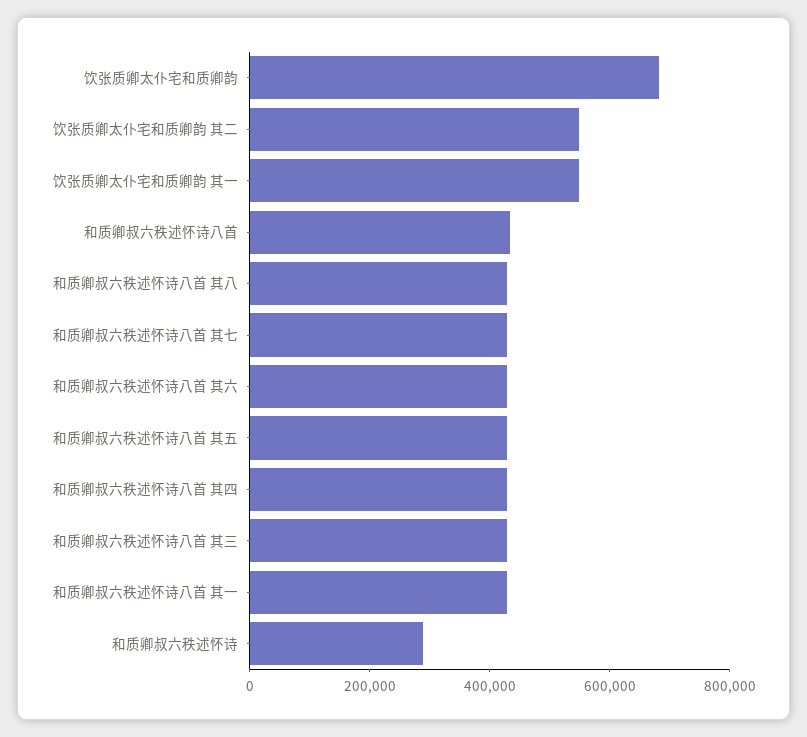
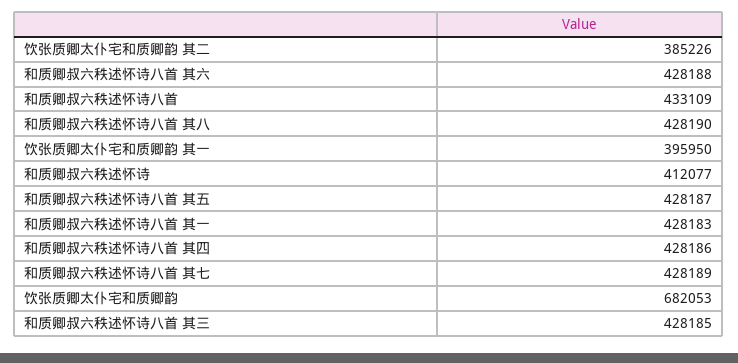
  {
    "饮张质卿太仆宅和质卿韵": 682053,
-   "饮张质卿太仆宅和质卿韵 其二": 550000,
+   "饮张质卿太仆宅和质卿韵 其二": 385226,
-   "饮张质卿太仆宅和质卿韵 其一": 550000,
+   "饮张质卿太仆宅和质卿韵 其一": 395950,
    "和质卿叔六秩述怀诗八首": 433109,
    "和质卿叔六秩述怀诗八首 其八": 428190,
    "和质卿叔六秩述怀诗八首 其七": 428189,
    "和质卿叔六秩述怀诗八首 其六": 428188,
    "和质卿叔六秩述怀诗八首 其五": 428187,
    "和质卿叔六秩述怀诗八首 其四": 428186,
    "和质卿叔六秩述怀诗八首 其三": 428185,
    "和质卿叔六秩述怀诗八首 其一": 428183,
-   "和质卿叔六秩述怀诗": 300000
+   "和质卿叔六秩述怀诗": 412077
  }

